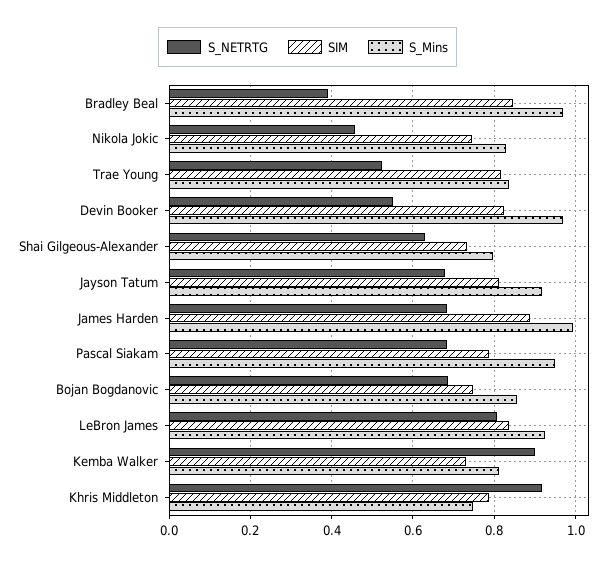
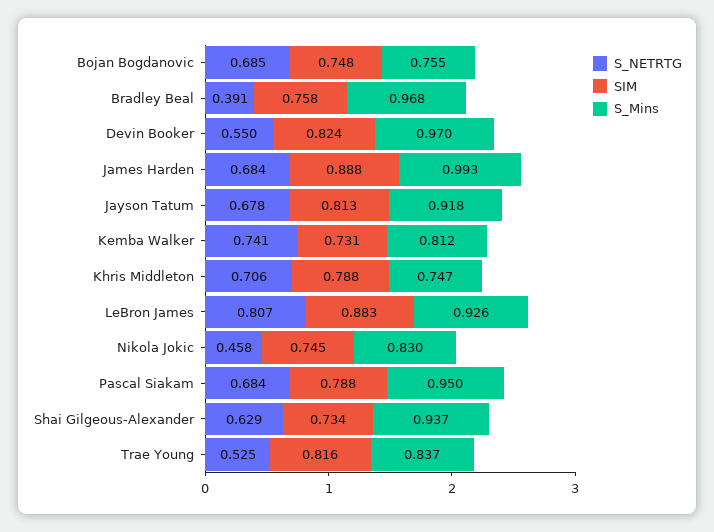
  {
    "S_NETRTG": {
      "Bradley Beal": 0.391,
      "Nikola Jokic": 0.458,
      "Trae Young": 0.525,
      "Devin Booker": 0.55,
      "Shai Gilgeous-Alexander": 0.629,
      "Jayson Tatum": 0.678,
      "James Harden": 0.684,
      "Pascal Siakam": 0.684,
      "Bojan Bogdanovic": 0.685,
      "LeBron James": 0.807,
-     "Kemba Walker": 0.9,
+     "Kemba Walker": 0.741,
-     "Khris Middleton": 0.92
+     "Khris Middleton": 0.706
    },
    "SIM": {
-     "Bradley Beal": 0.84,
+     "Bradley Beal": 0.758,
      "Nikola Jokic": 0.745,
      "Trae Young": 0.816,
      "Devin Booker": 0.824,
      "Shai Gilgeous-Alexander": 0.734,
      "Jayson Tatum": 0.813,
      "James Harden": 0.888,
      "Pascal Siakam": 0.788,
      "Bojan Bogdanovic": 0.748,
-     "LeBron James": 0.84,
+     "LeBron James": 0.883,
      "Kemba Walker": 0.731,
      "Khris Middleton": 0.788
    },
    "S_Mins": {
      "Bradley Beal": 0.968,
      "Nikola Jokic": 0.83,
      "Trae Young": 0.837,
      "Devin Booker": 0.97,
-     "Shai Gilgeous-Alexander": 0.8,
+     "Shai Gilgeous-Alexander": 0.937,
      "Jayson Tatum": 0.918,
      "James Harden": 0.993,
      "Pascal Siakam": 0.95,
-     "Bojan Bogdanovic": 0.86,
+     "Bojan Bogdanovic": 0.755,
      "LeBron James": 0.926,
      "Kemba Walker": 0.812,
      "Khris Middleton": 0.747
    }
  }

